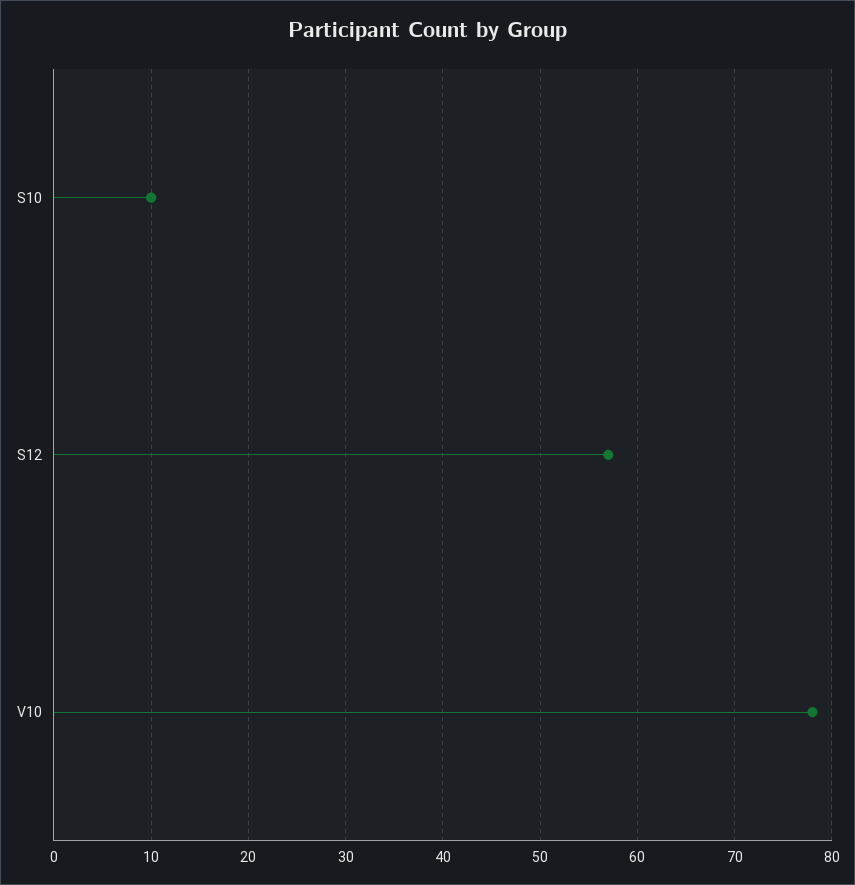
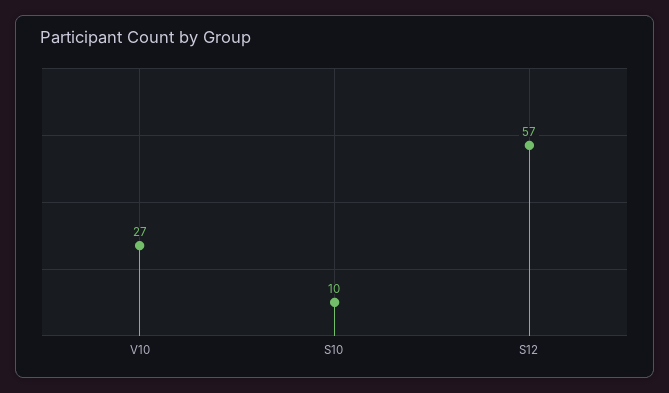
  {
    "S10": 10,
    "S12": 57,
-   "V10": 78
+   "V10": 27
  }

